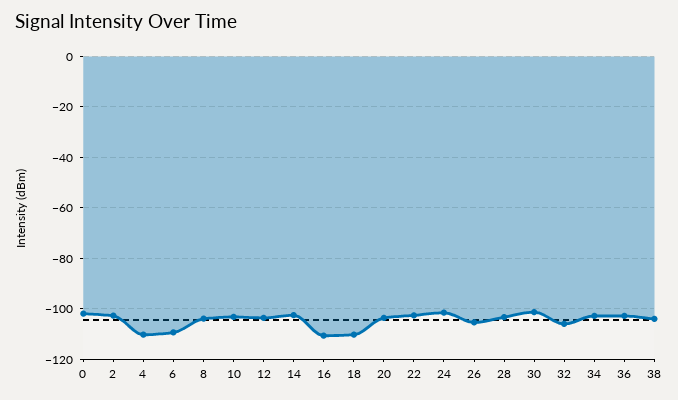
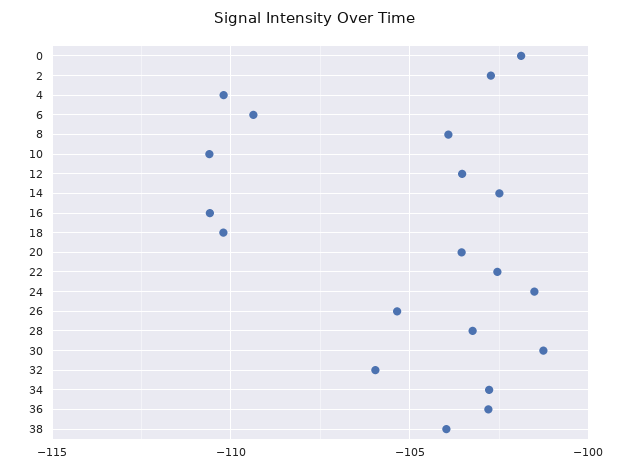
  {
    "0": -102,
    "2": -102.5,
    "4": -110,
    "6": -109.5,
    "8": -104,
-   "10": -102.5,
+   "10": -110.5,
    "12": -103.5,
    "14": -102.5,
    "16": -110.5,
    "18": -110,
    "20": -103.5,
    "22": -102.5,
    "24": -101.5,
    "26": -105.5,
    "28": -103,
    "30": -101.5,
    "32": -106,
    "34": -103,
    "36": -103,
    "38": -104
  }

